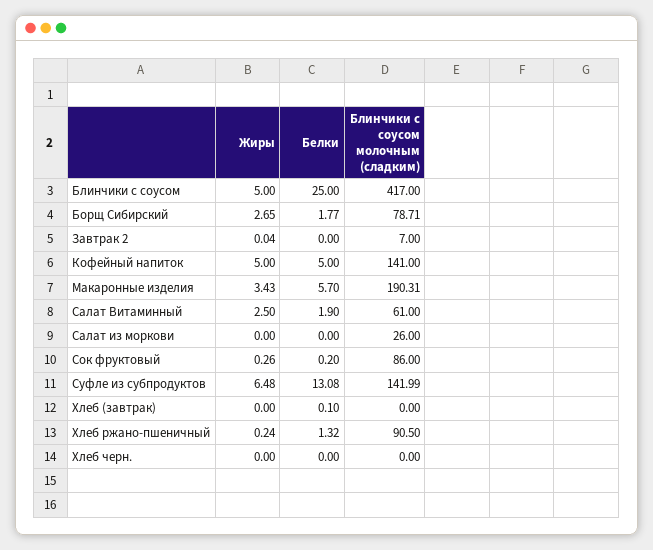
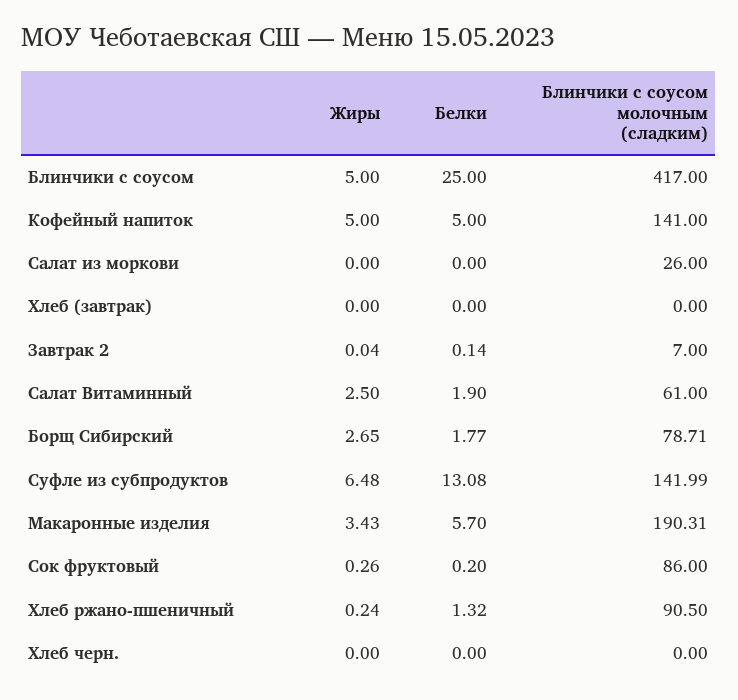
  {
    "Жиры": {
      "Блинчики с соусом": 5,
      "Борщ Сибирский": 2.65,
      "Завтрак 2": 0.04,
      "Кофейный напиток": 5,
      "Макаронные изделия": 3.43,
      "Салат Витаминный": 2.5,
      "Салат из моркови": 0,
      "Сок фруктовый": 0.26,
      "Суфле из субпродуктов": 6.48,
      "Хлеб (завтрак)": 0,
      "Хлеб ржано-пшеничный": 0.24,
      "Хлеб черн.": 0
    },
    "Белки": {
      "Блинчики с соусом": 25,
      "Борщ Сибирский": 1.77,
-     "Завтрак 2": 0,
+     "Завтрак 2": 0.14,
      "Кофейный напиток": 5,
      "Макаронные изделия": 5.7,
      "Салат Витаминный": 1.9,
      "Салат из моркови": 0,
      "Сок фруктовый": 0.2,
      "Суфле из субпродуктов": 13.08,
-     "Хлеб (завтрак)": 0.1,
+     "Хлеб (завтрак)": 0,
      "Хлеб ржано-пшеничный": 1.32,
      "Хлеб черн.": 0
    },
    "Блинчики с соусом молочным (сладким)": {
      "Блинчики с соусом": 417,
      "Борщ Сибирский": 78.71,
      "Завтрак 2": 7,
      "Кофейный напиток": 141,
      "Макаронные изделия": 190.31,
      "Салат Витаминный": 61,
      "Салат из моркови": 26,
      "Сок фруктовый": 86,
      "Суфле из субпродуктов": 141.99,
      "Хлеб (завтрак)": 0,
      "Хлеб ржано-пшеничный": 90.5,
      "Хлеб черн.": 0
    }
  }

